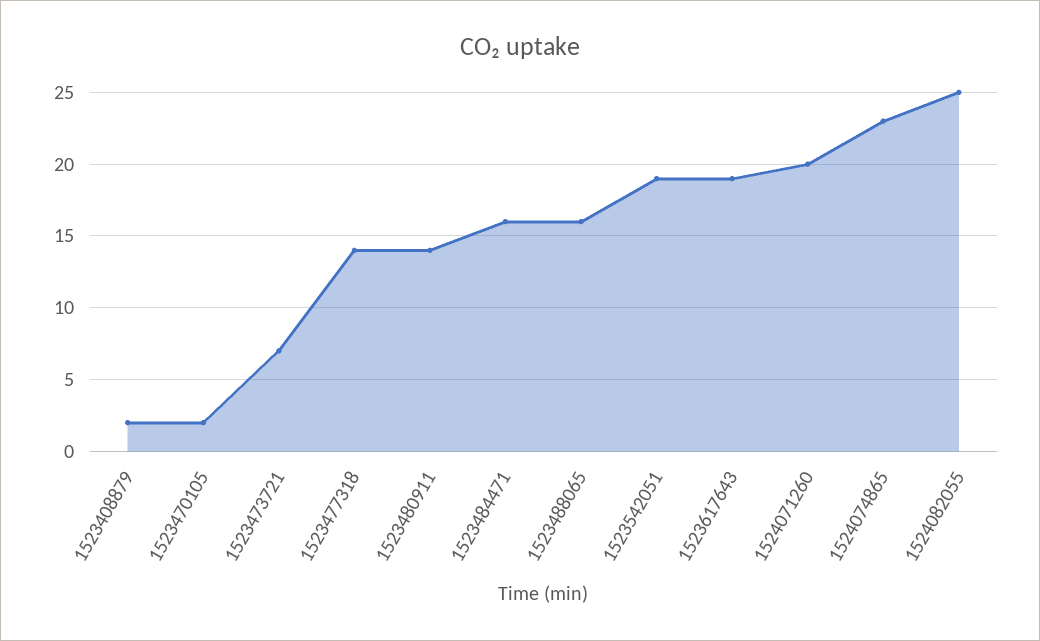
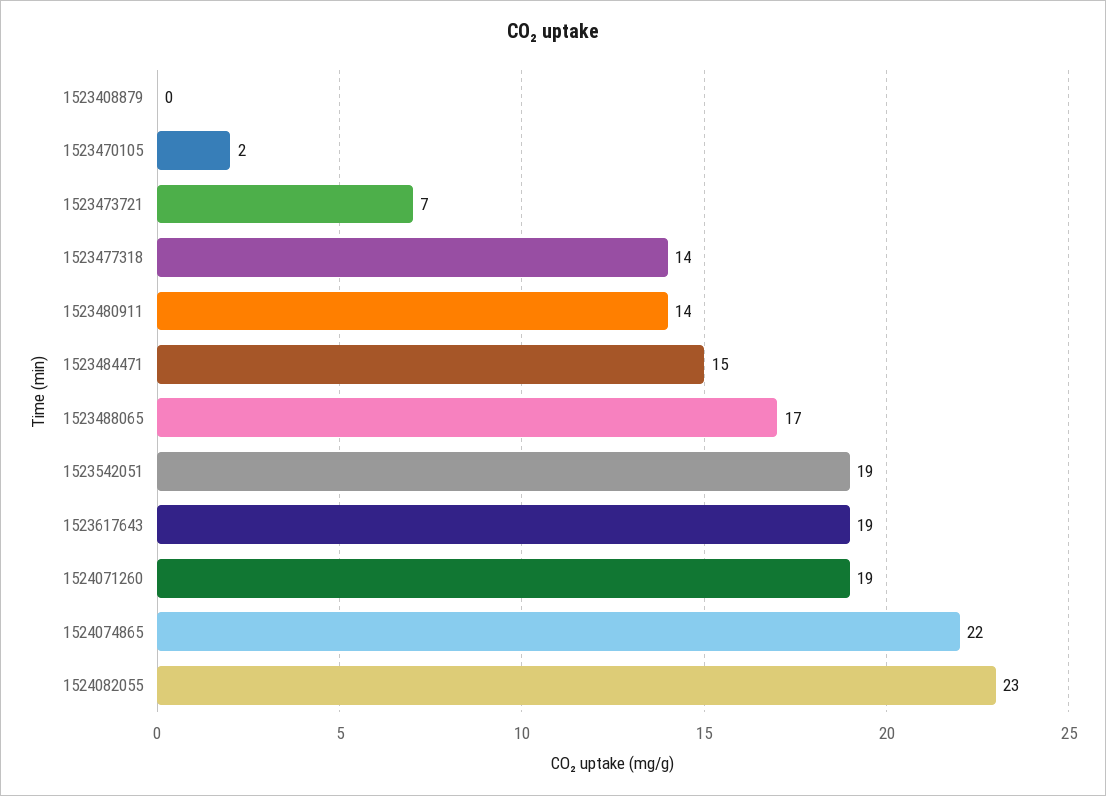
  {
-   "1523408879": 2,
+   "1523408879": 0,
    "1523470105": 2,
    "1523473721": 7,
    "1523477318": 14,
    "1523480911": 14,
-   "1523484471": 16,
+   "1523484471": 15,
-   "1523488065": 16,
+   "1523488065": 17,
    "1523542051": 19,
    "1523617643": 19,
-   "1524071260": 20,
+   "1524071260": 19,
-   "1524074865": 23,
+   "1524074865": 22,
-   "1524082055": 25
+   "1524082055": 23
  }

